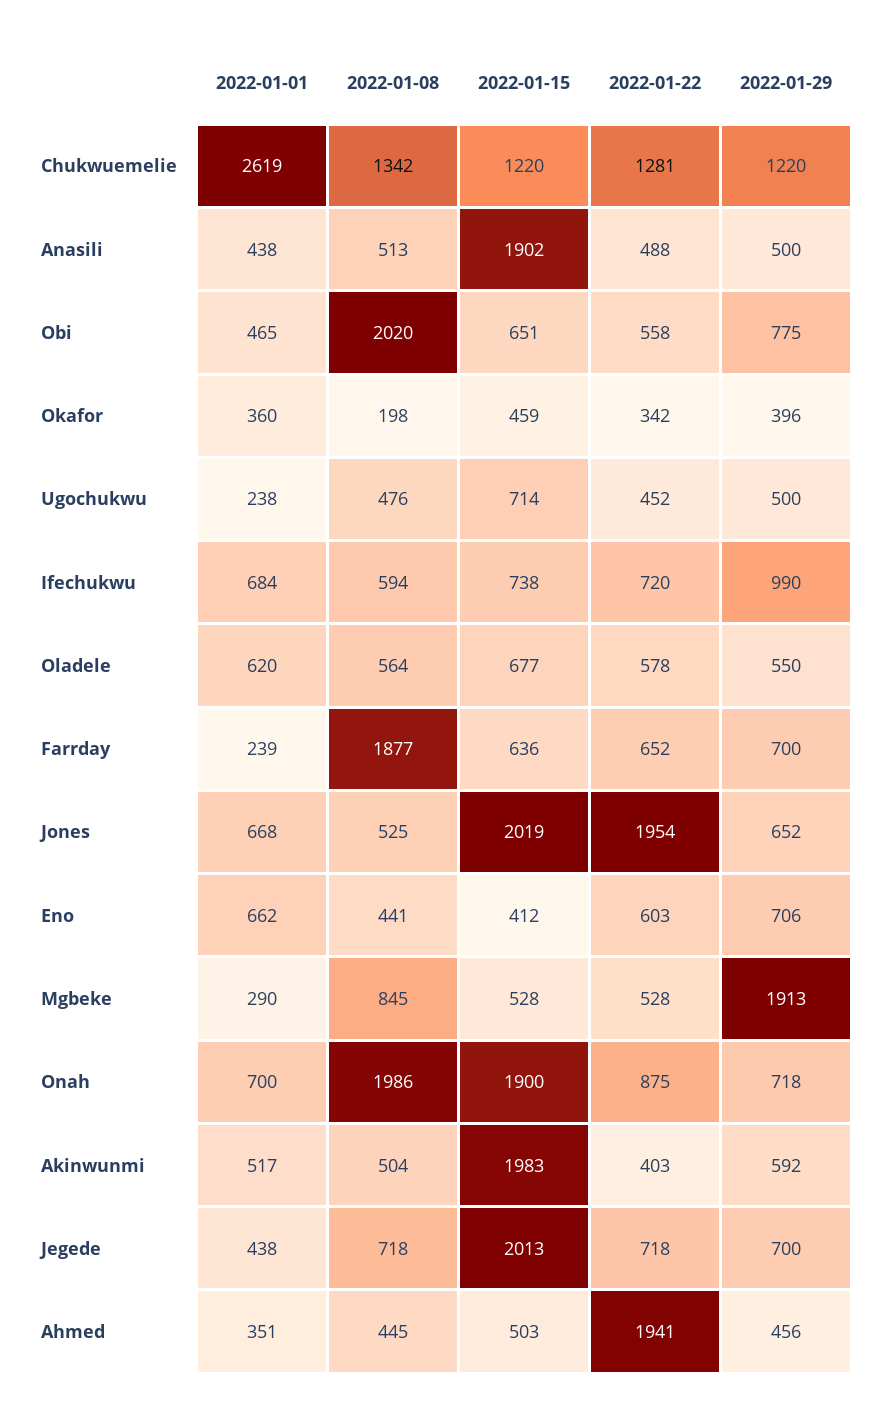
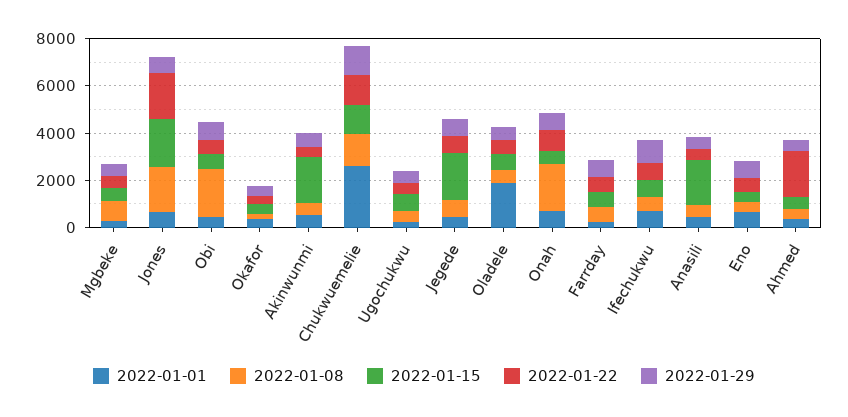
  {
    "2022-01-01": {
      "Chukwuemelie": 2619,
      "Anasili": 438,
      "Obi": 465,
      "Okafor": 360,
      "Ugochukwu": 238,
      "Ifechukwu": 684,
-     "Oladele": 620,
+     "Oladele": 2000,
      "Farrday": 239,
      "Jones": 668,
      "Eno": 662,
      "Mgbeke": 290,
      "Onah": 700,
      "Akinwunmi": 517,
      "Jegede": 438,
      "Ahmed": 351
    },
    "2022-01-08": {
      "Chukwuemelie": 1342,
      "Anasili": 513,
      "Obi": 2020,
      "Okafor": 198,
      "Ugochukwu": 476,
      "Ifechukwu": 594,
      "Oladele": 564,
-     "Farrday": 1877,
+     "Farrday": 500,
-     "Jones": 525,
+     "Jones": 2000,
      "Eno": 441,
      "Mgbeke": 845,
      "Onah": 1986,
      "Akinwunmi": 504,
      "Jegede": 718,
      "Ahmed": 445
    },
    "2022-01-15": {
      "Chukwuemelie": 1220,
      "Anasili": 1902,
      "Obi": 651,
      "Okafor": 459,
      "Ugochukwu": 714,
      "Ifechukwu": 738,
      "Oladele": 677,
      "Farrday": 636,
      "Jones": 2019,
      "Eno": 412,
      "Mgbeke": 528,
-     "Onah": 1900,
+     "Onah": 500,
      "Akinwunmi": 1983,
      "Jegede": 2013,
      "Ahmed": 503
    },
    "2022-01-22": {
      "Chukwuemelie": 1281,
      "Anasili": 488,
      "Obi": 558,
      "Okafor": 342,
      "Ugochukwu": 452,
      "Ifechukwu": 720,
      "Oladele": 578,
      "Farrday": 652,
      "Jones": 1954,
      "Eno": 603,
      "Mgbeke": 528,
      "Onah": 875,
      "Akinwunmi": 403,
      "Jegede": 718,
      "Ahmed": 1941
    },
    "2022-01-29": {
      "Chukwuemelie": 1220,
      "Anasili": 500,
      "Obi": 775,
      "Okafor": 396,
      "Ugochukwu": 500,
      "Ifechukwu": 990,
      "Oladele": 550,
      "Farrday": 700,
      "Jones": 652,
      "Eno": 706,
-     "Mgbeke": 1913,
+     "Mgbeke": 500,
      "Onah": 718,
      "Akinwunmi": 592,
      "Jegede": 700,
      "Ahmed": 456
    }
  }

